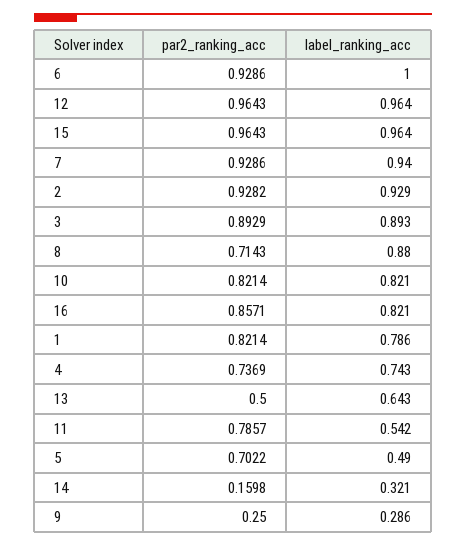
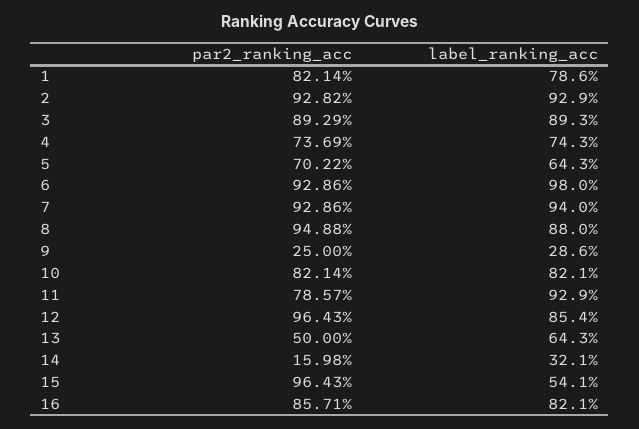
  {
    "par2_ranking_acc": {
      "6": 0.9286,
      "12": 0.9643,
      "15": 0.9643,
      "7": 0.9286,
      "2": 0.9282,
      "3": 0.8929,
-     "8": 0.7143,
+     "8": 0.9488,
      "10": 0.8214,
      "16": 0.8571,
      "1": 0.8214,
      "4": 0.7369,
      "13": 0.5,
      "11": 0.7857,
      "5": 0.7022,
      "14": 0.1598,
      "9": 0.25
    },
    "label_ranking_acc": {
-     "6": 1,
+     "6": 0.98,
-     "12": 0.964,
+     "12": 0.854,
-     "15": 0.964,
+     "15": 0.541,
      "7": 0.94,
      "2": 0.929,
      "3": 0.893,
      "8": 0.88,
      "10": 0.821,
      "16": 0.821,
      "1": 0.786,
      "4": 0.743,
      "13": 0.643,
-     "11": 0.542,
+     "11": 0.929,
-     "5": 0.49,
+     "5": 0.643,
      "14": 0.321,
      "9": 0.286
    }
  }

